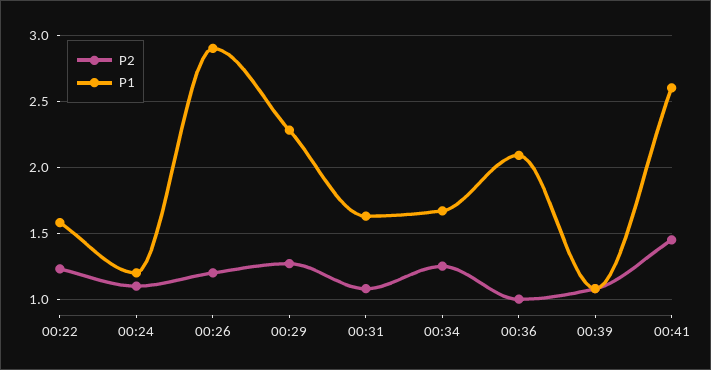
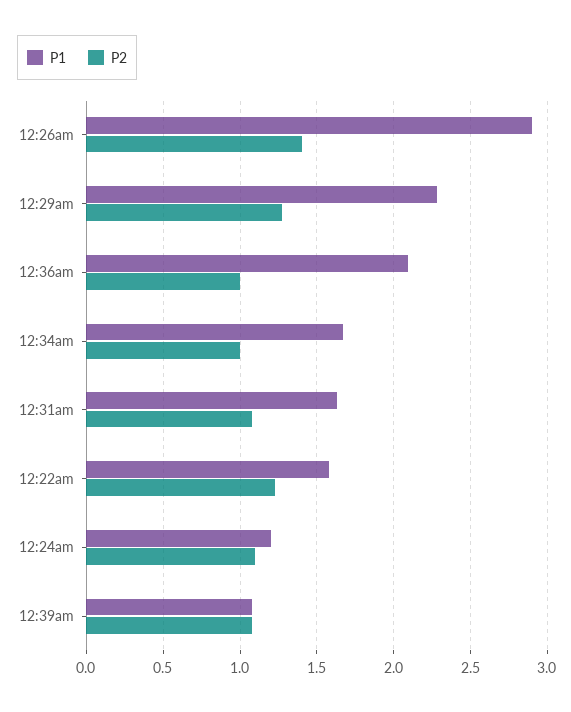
  {
    "P2": {
      "00:22": 1.25,
      "00:24": 1.1,
-     "00:26": 1.2,
+     "00:26": 1.4,
      "00:29": 1.25,
      "00:31": 1.1,
-     "00:34": 1.25,
+     "00:34": 1,
      "00:36": 1,
-     "00:39": 1.1,
+     "00:39": 1.1
-     "00:41": 1.45
    },
    "P1": {
      "00:22": 1.6,
      "00:24": 1.2,
      "00:26": 2.9,
      "00:29": 2.3,
      "00:31": 1.65,
      "00:34": 1.65,
      "00:36": 2.1,
-     "00:39": 1.1,
+     "00:39": 1.1
-     "00:41": 2.6
    }
  }

